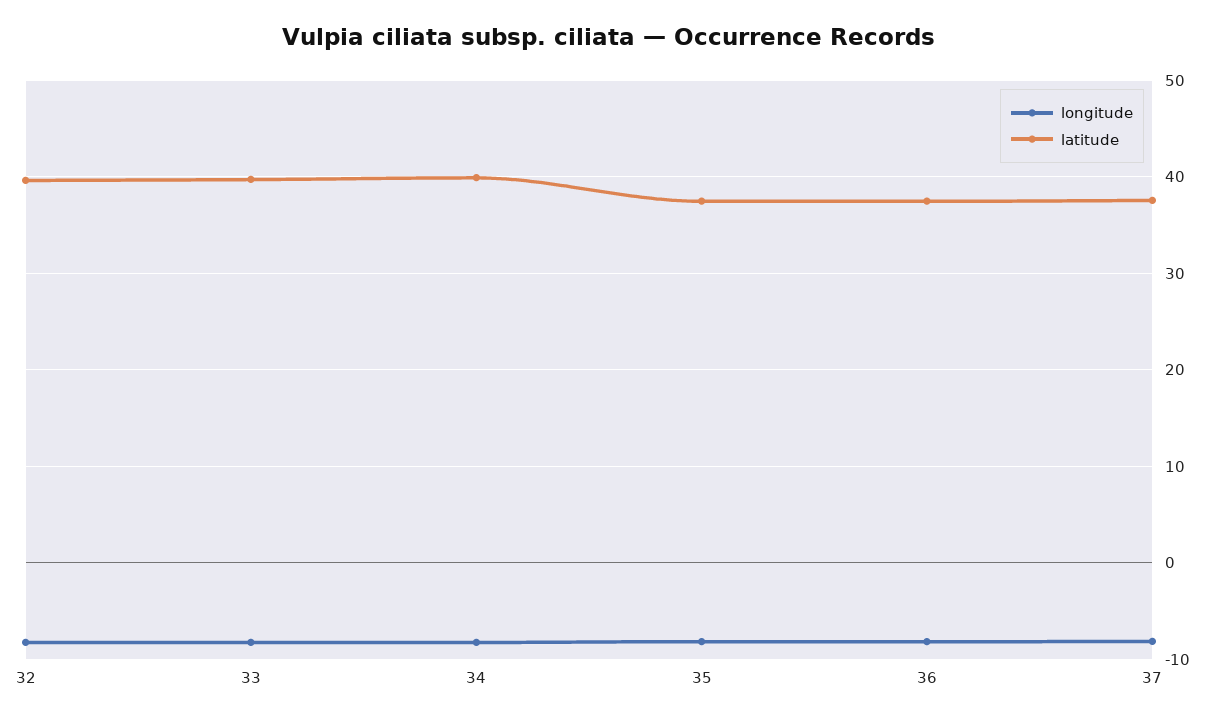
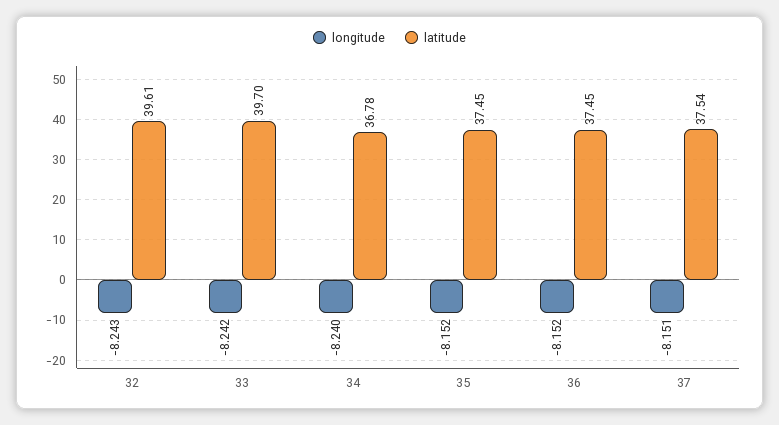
  {
    "longitude": {
      "32": -8.243,
      "33": -8.242,
      "34": -8.24,
      "35": -8.152,
      "36": -8.152,
      "37": -8.151
    },
    "latitude": {
      "32": 39.61,
      "33": 39.7,
-     "34": 40,
+     "34": 36.78,
      "35": 37.45,
      "36": 37.45,
      "37": 37.54
    }
  }

